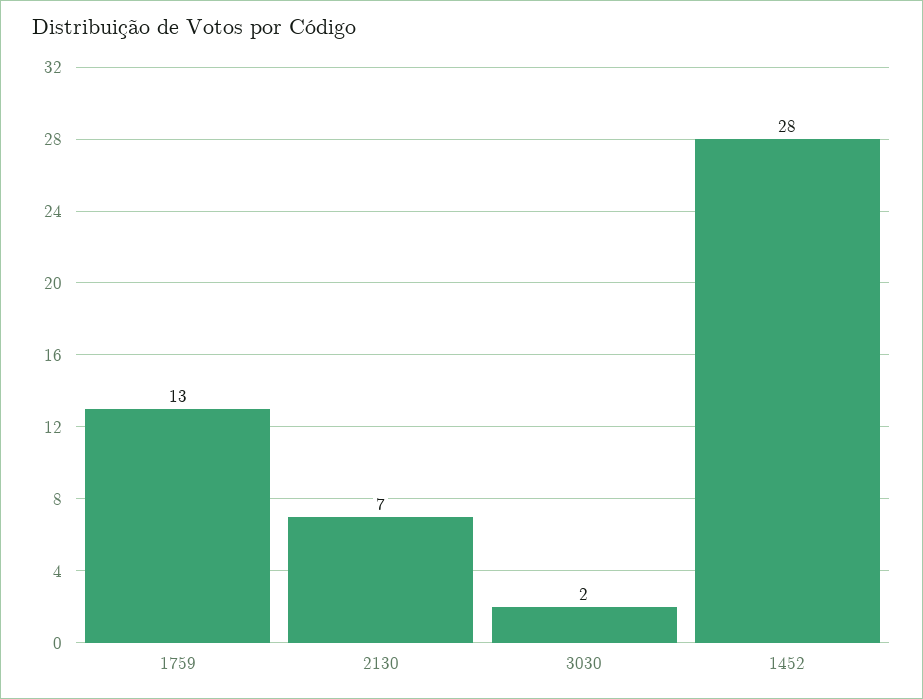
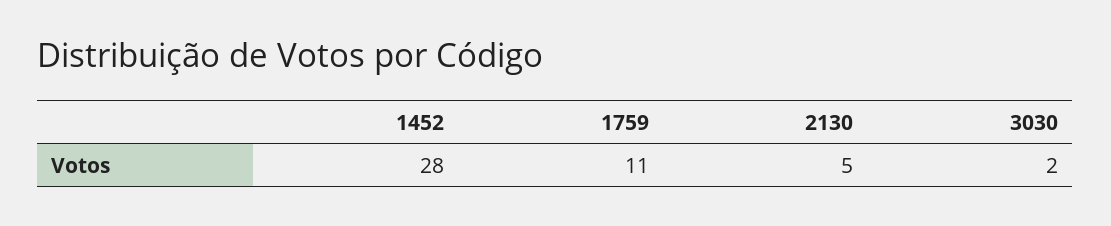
  {
-   "1759": 13,
+   "1759": 11,
-   "2130": 7,
+   "2130": 5,
    "3030": 2,
    "1452": 28
  }

